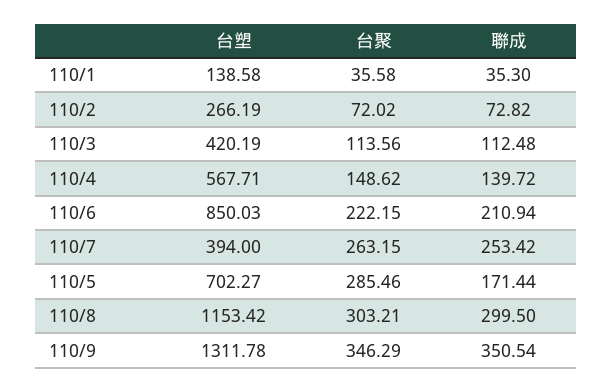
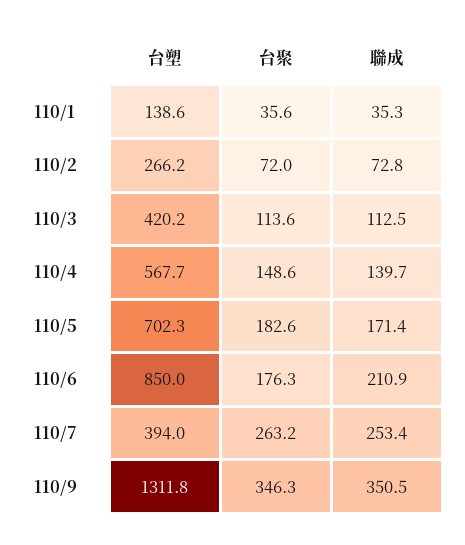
  {
    "台塑": {
      "110/1": 138.58,
      "110/2": 266.19,
      "110/3": 420.19,
      "110/4": 567.71,
      "110/6": 850.03,
      "110/7": 394,
      "110/5": 702.27,
-     "110/8": 1153.42,
      "110/9": 1311.78
    },
    "台聚": {
      "110/1": 35.58,
      "110/2": 72.02,
      "110/3": 113.56,
      "110/4": 148.62,
-     "110/6": 222.15,
+     "110/6": 176.3,
      "110/7": 263.15,
-     "110/5": 285.46,
+     "110/5": 182.6,
-     "110/8": 303.21,
      "110/9": 346.29
    },
    "聯成": {
      "110/1": 35.3,
      "110/2": 72.82,
      "110/3": 112.48,
      "110/4": 139.72,
      "110/6": 210.94,
      "110/7": 253.42,
      "110/5": 171.44,
-     "110/8": 299.5,
      "110/9": 350.54
    }
  }

